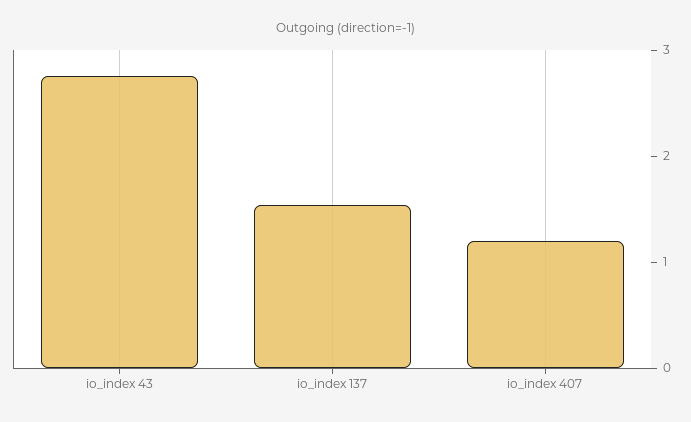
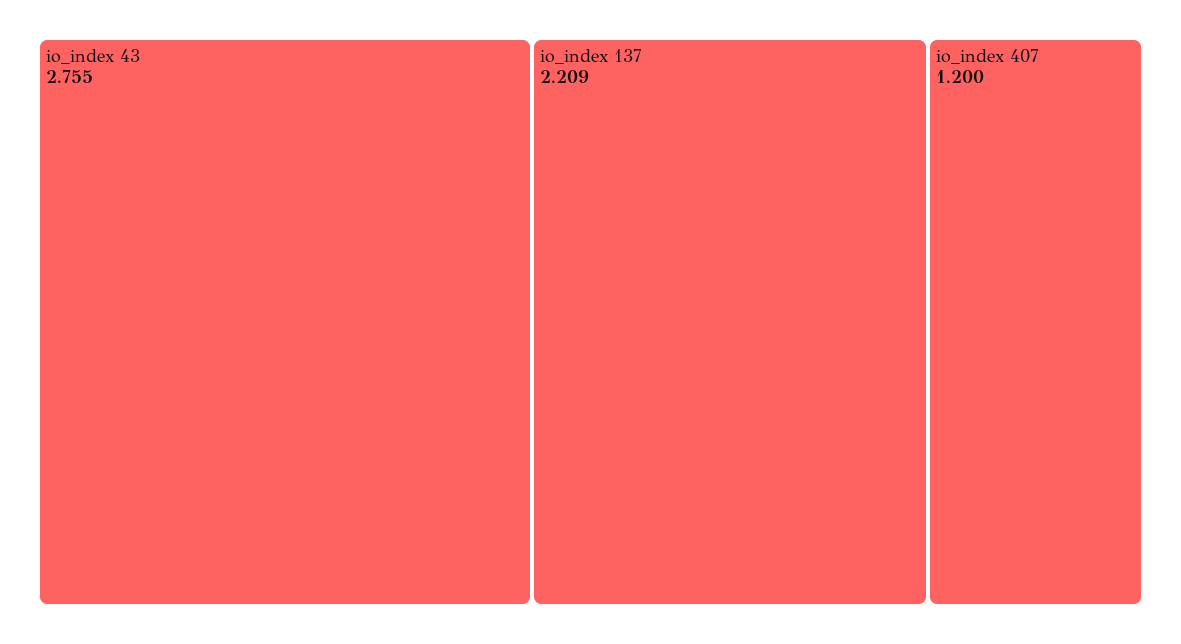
  {
    "io_index 43": 2.755,
-   "io_index 137": 1.6,
+   "io_index 137": 2.209,
    "io_index 407": 1.2
  }

